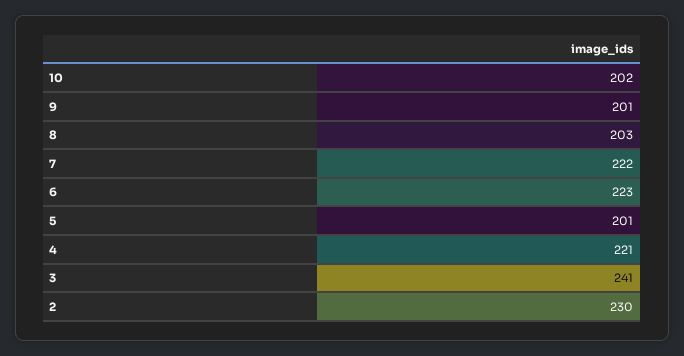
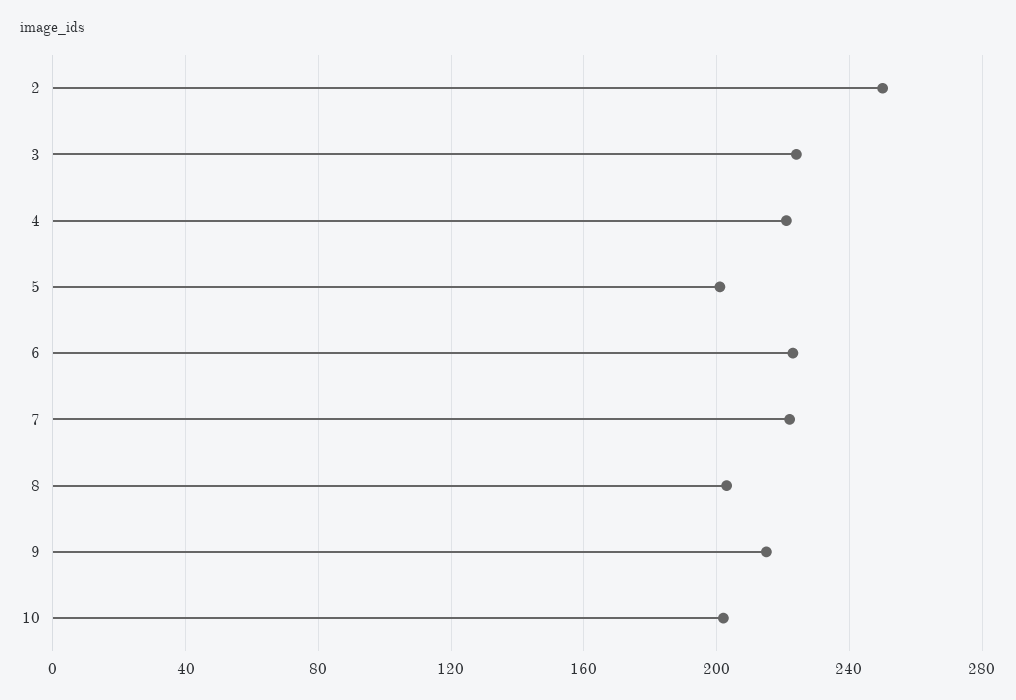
  {
    "10": 202,
-   "9": 201,
+   "9": 215,
    "8": 203,
    "7": 222,
    "6": 223,
    "5": 201,
    "4": 221,
-   "3": 241,
+   "3": 225,
-   "2": 230
+   "2": 250
  }

